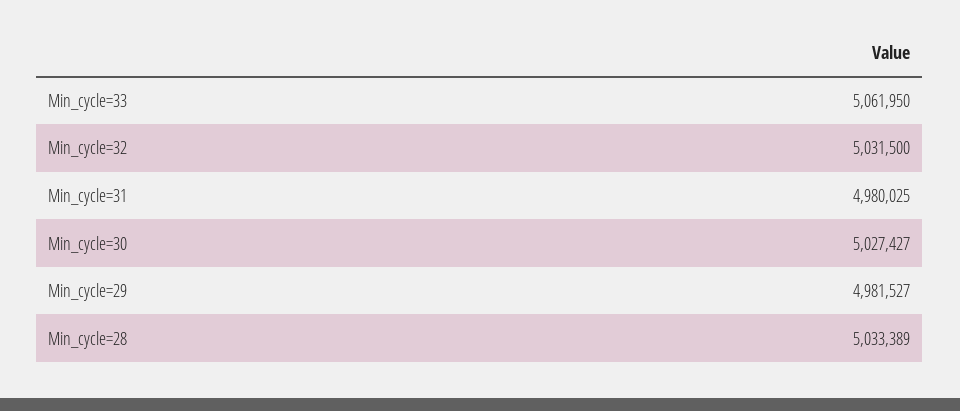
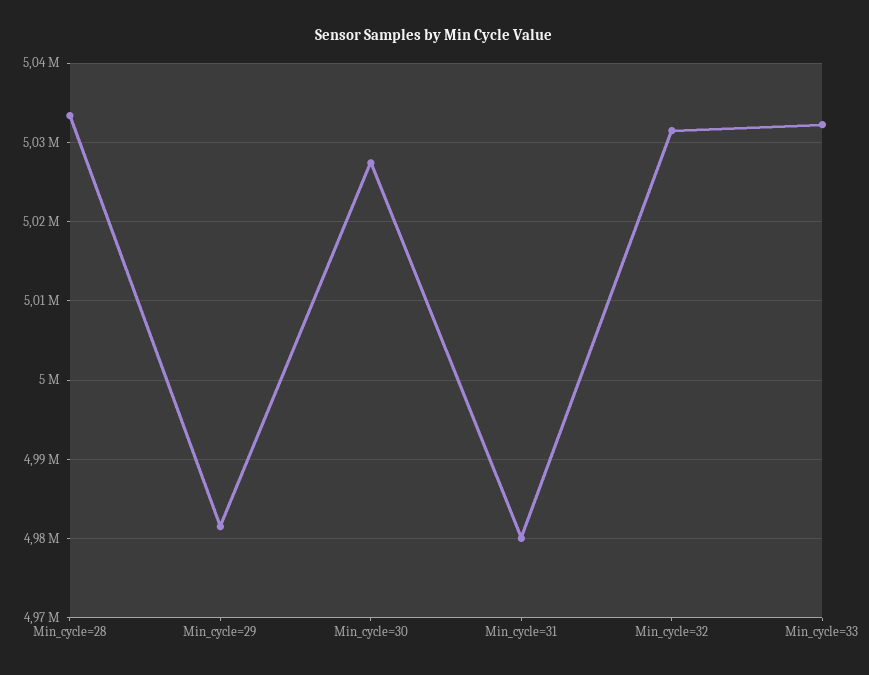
  {
-   "Min_cycle=33": 5061950,
+   "Min_cycle=33": 5032000,
    "Min_cycle=32": 5031500,
    "Min_cycle=31": 4980025,
    "Min_cycle=30": 5027427,
    "Min_cycle=29": 4981527,
    "Min_cycle=28": 5033389
  }

